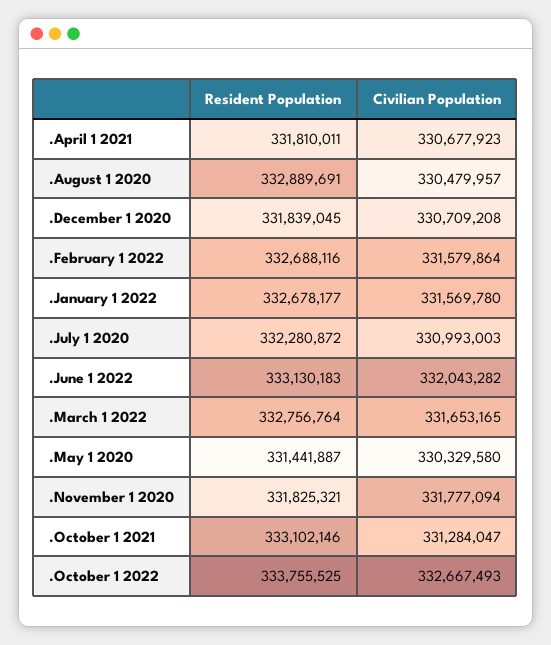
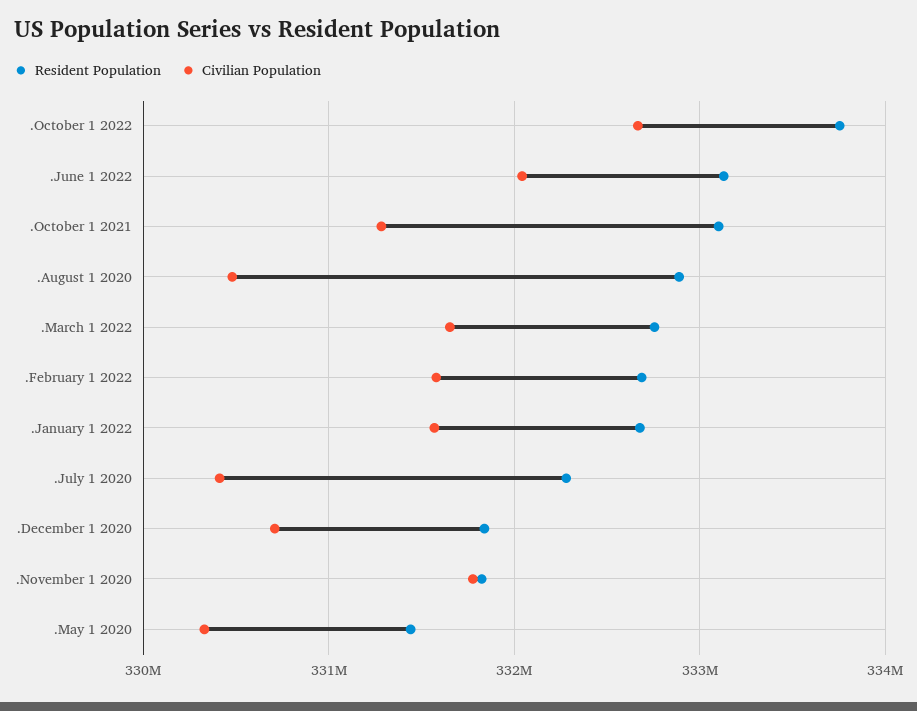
  {
    "Resident Population": {
-     ".April 1 2021": 331810011,
      ".August 1 2020": 332889691,
      ".December 1 2020": 331839045,
      ".February 1 2022": 332688116,
      ".January 1 2022": 332678177,
      ".July 1 2020": 332280872,
      ".June 1 2022": 333130183,
      ".March 1 2022": 332756764,
      ".May 1 2020": 331441887,
      ".November 1 2020": 331825321,
      ".October 1 2021": 333102146,
      ".October 1 2022": 333755525
    },
    "Civilian Population": {
-     ".April 1 2021": 330677923,
      ".August 1 2020": 330479957,
      ".December 1 2020": 330709208,
      ".February 1 2022": 331579864,
      ".January 1 2022": 331569780,
-     ".July 1 2020": 330993003,
+     ".July 1 2020": 330400000,
      ".June 1 2022": 332043282,
      ".March 1 2022": 331653165,
      ".May 1 2020": 330329580,
      ".November 1 2020": 331777094,
      ".October 1 2021": 331284047,
      ".October 1 2022": 332667493
    }
  }

